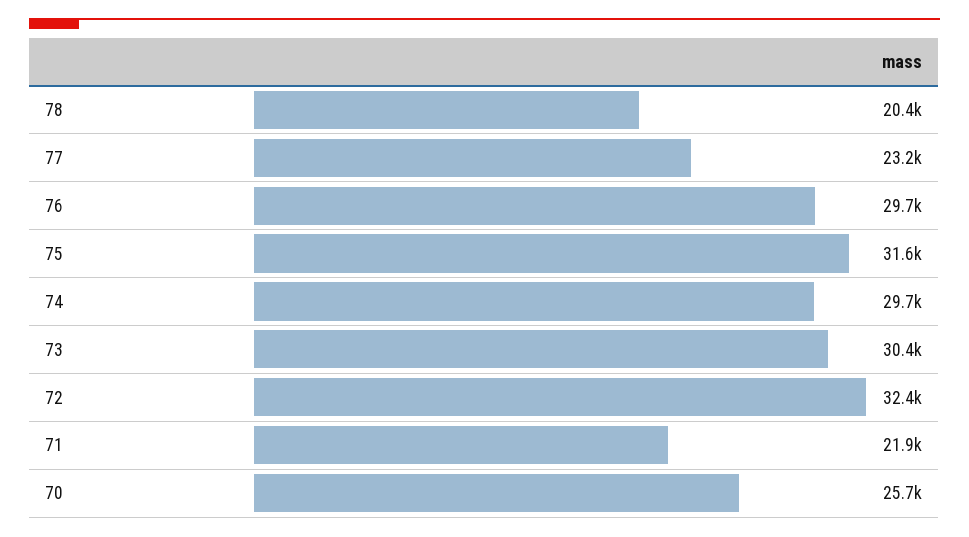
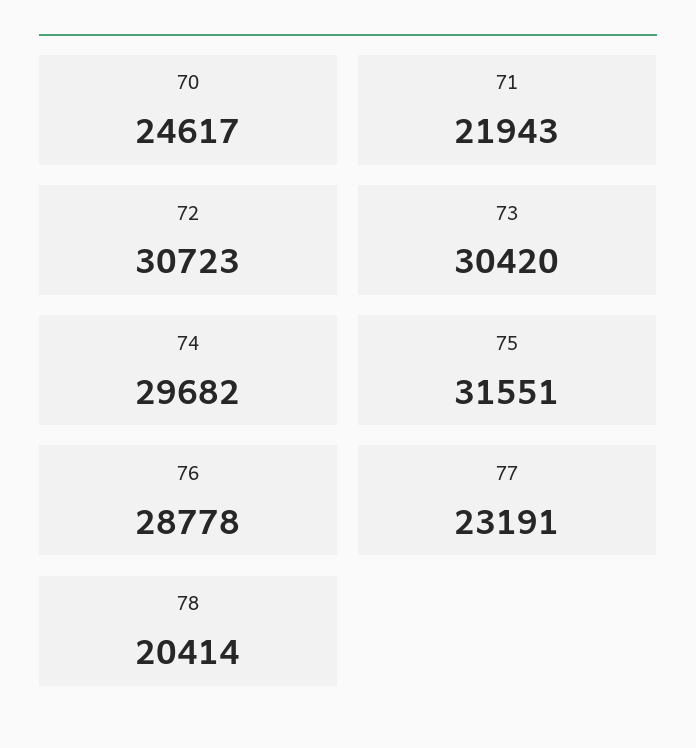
  {
    "78": 20414,
    "77": 23191,
-   "76": 29700,
+   "76": 28778,
    "75": 31551,
    "74": 29682,
    "73": 30420,
-   "72": 32400,
+   "72": 30723,
    "71": 21943,
-   "70": 25700
+   "70": 24617
  }

